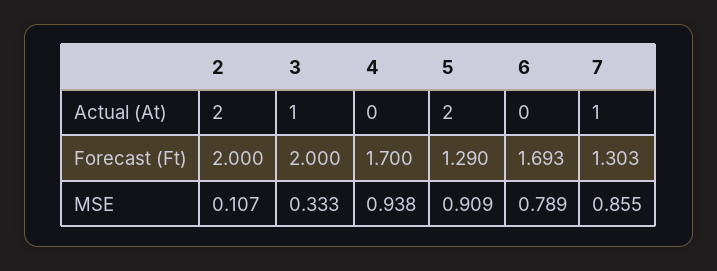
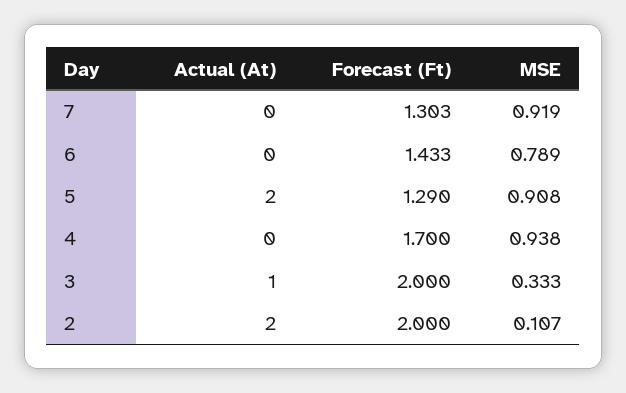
  {
    "2": {
      "Actual (At)": 2,
      "Forecast (Ft)": 2,
      "MSE": 0.107
    },
    "3": {
      "Actual (At)": 1,
      "Forecast (Ft)": 2,
      "MSE": 0.333
    },
    "4": {
      "Actual (At)": 0,
      "Forecast (Ft)": 1.7,
      "MSE": 0.938
    },
    "5": {
      "Actual (At)": 2,
      "Forecast (Ft)": 1.29,
-     "MSE": 0.909
+     "MSE": 0.908
    },
    "6": {
      "Actual (At)": 0,
-     "Forecast (Ft)": 1.693,
+     "Forecast (Ft)": 1.433,
      "MSE": 0.789
    },
    "7": {
-     "Actual (At)": 1,
+     "Actual (At)": 0,
      "Forecast (Ft)": 1.303,
-     "MSE": 0.855
+     "MSE": 0.919
    }
  }

